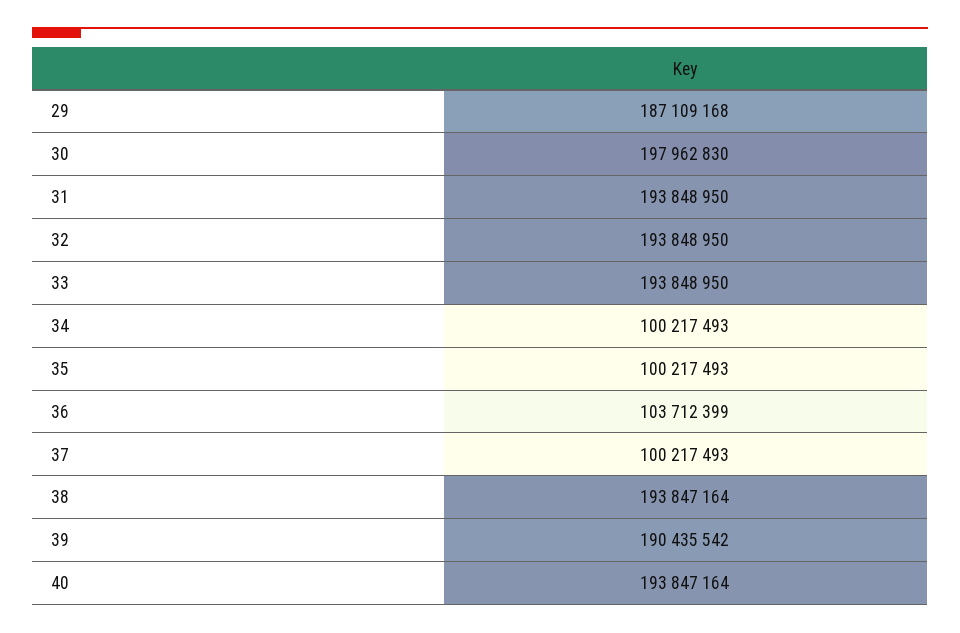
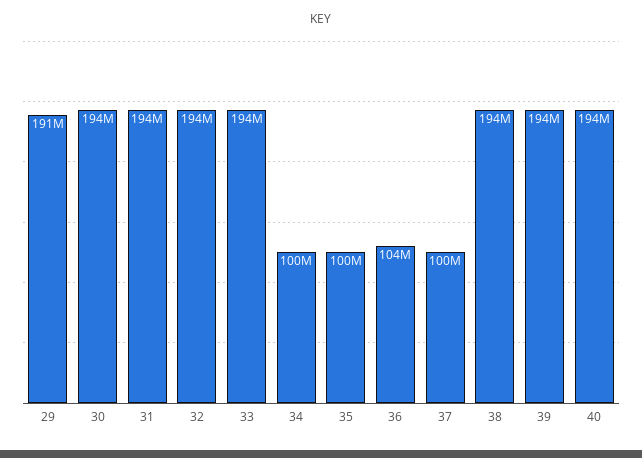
  {
-   "29": 187109168,
+   "29": 191000000,
-   "30": 197962830,
+   "30": 194000000,
    "31": 193848950,
    "32": 193848950,
    "33": 193848950,
    "34": 100217493,
    "35": 100217493,
    "36": 103712399,
    "37": 100217493,
    "38": 193847164,
-   "39": 190435542,
+   "39": 194000000,
    "40": 193847164
  }

